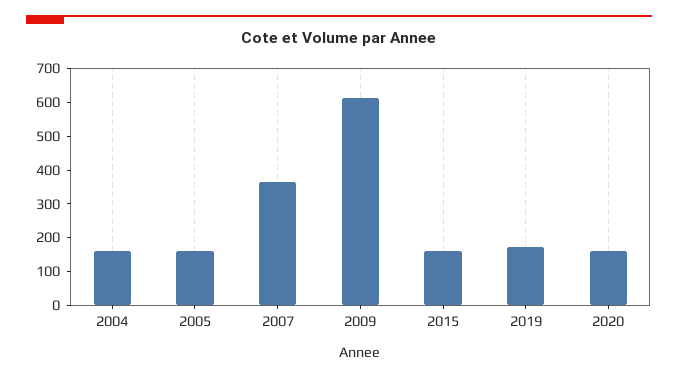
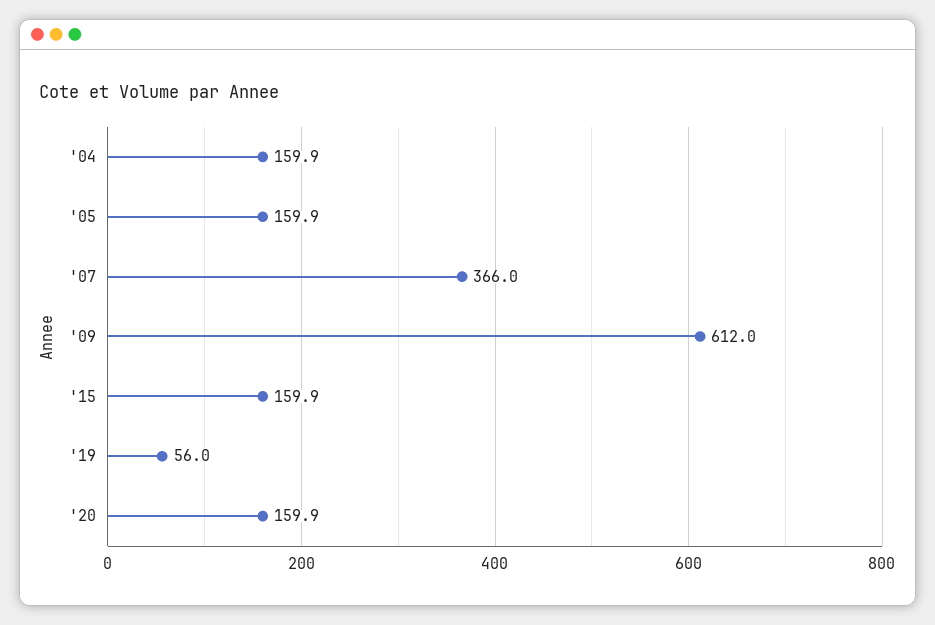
  {
    "2004": 159.9,
    "2005": 159.9,
    "2007": 366,
    "2009": 612,
    "2015": 159.9,
-   "2019": 175,
+   "2019": 56,
    "2020": 159.9
  }

